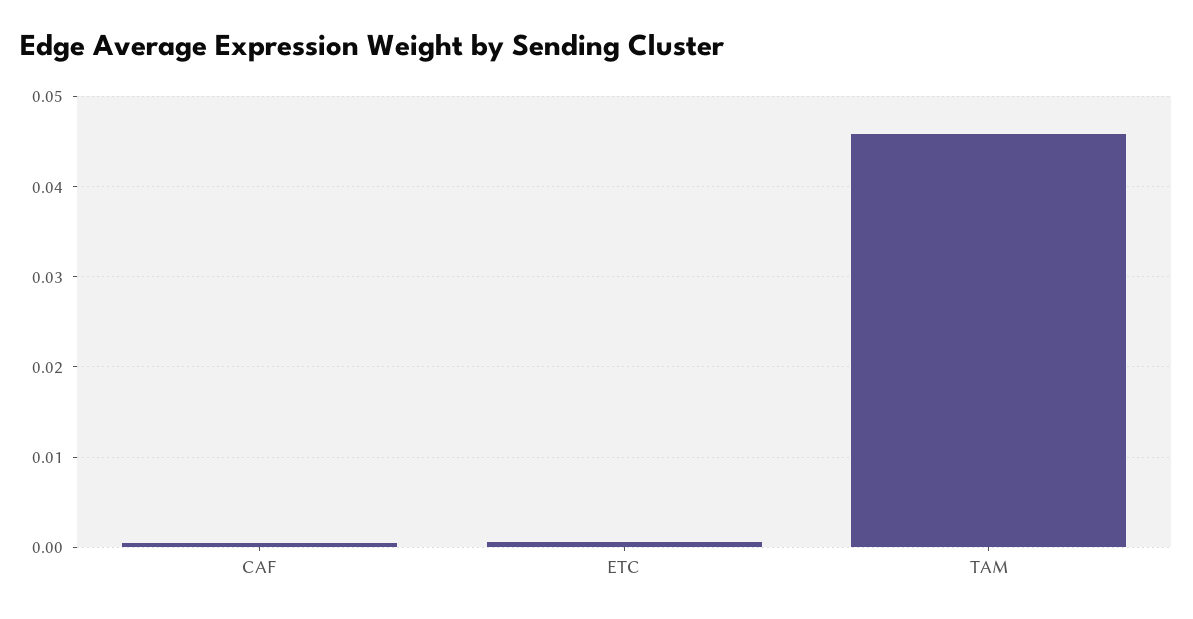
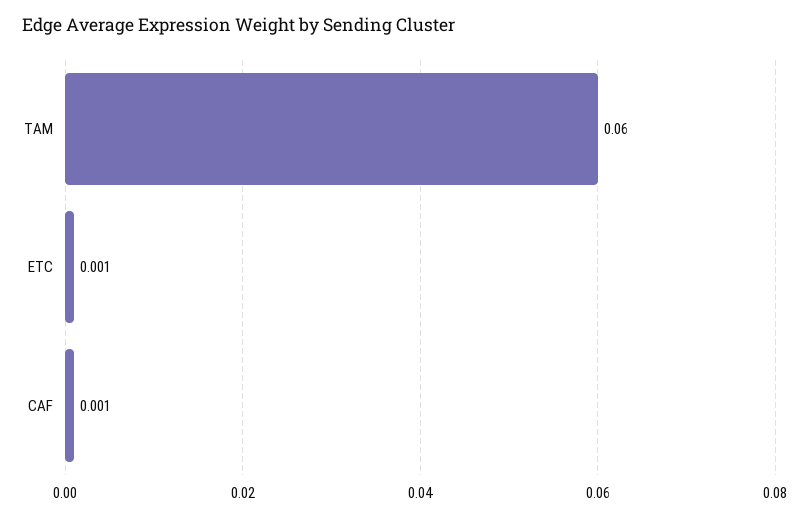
  {
    "CAF": 0.001,
    "ETC": 0.001,
-   "TAM": 0.046
+   "TAM": 0.06
  }

